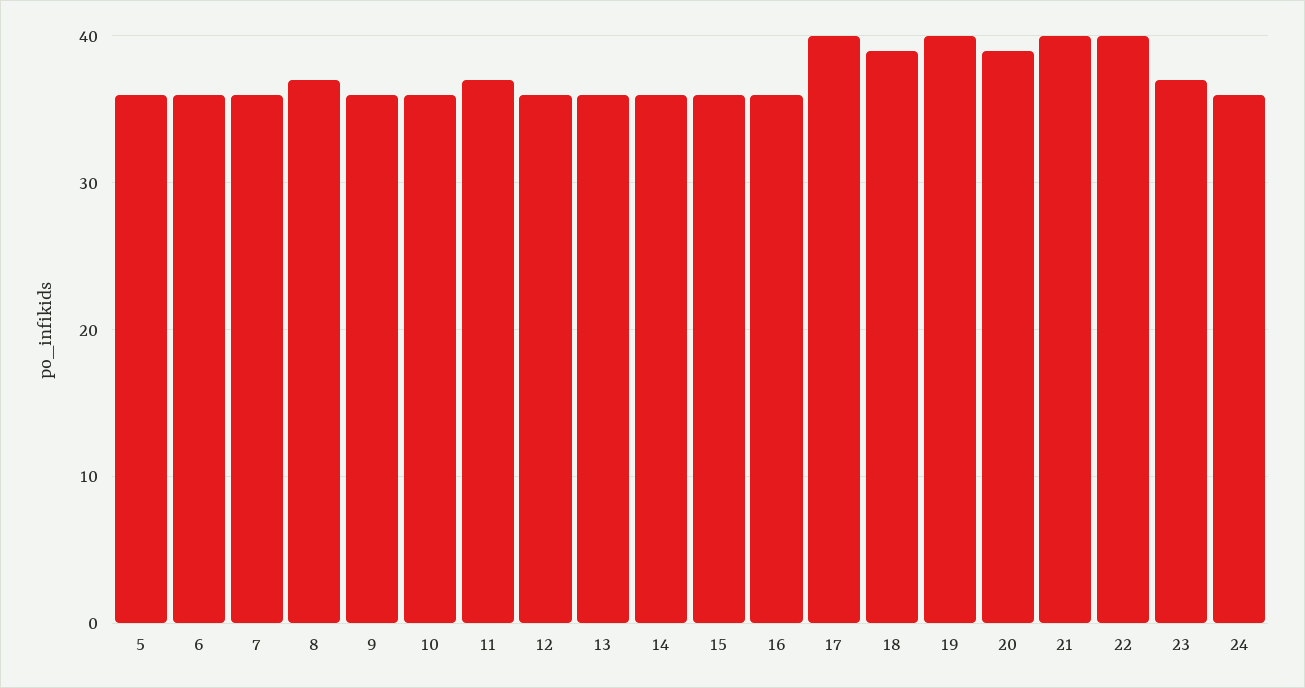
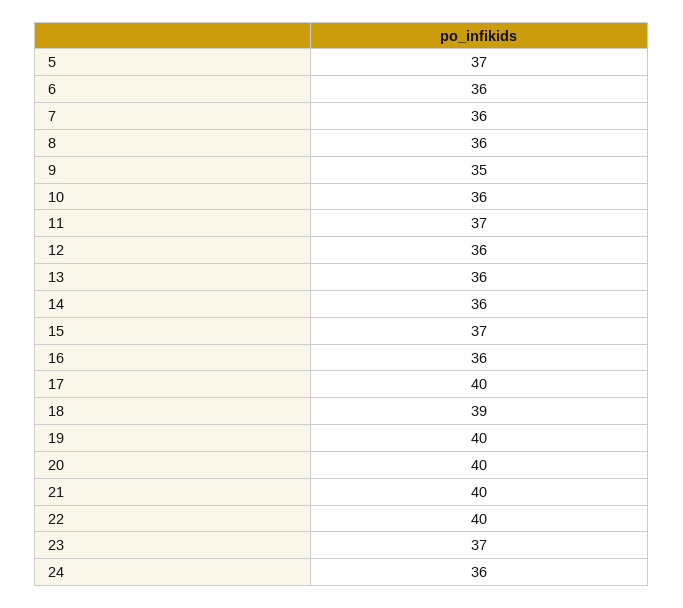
  {
-   "5": 36,
+   "5": 37,
    "6": 36,
    "7": 36,
-   "8": 37,
+   "8": 36,
-   "9": 36,
+   "9": 35,
    "10": 36,
    "11": 37,
    "12": 36,
    "13": 36,
    "14": 36,
-   "15": 36,
+   "15": 37,
    "16": 36,
    "17": 40,
    "18": 39,
    "19": 40,
-   "20": 39,
+   "20": 40,
    "21": 40,
    "22": 40,
    "23": 37,
    "24": 36
  }

